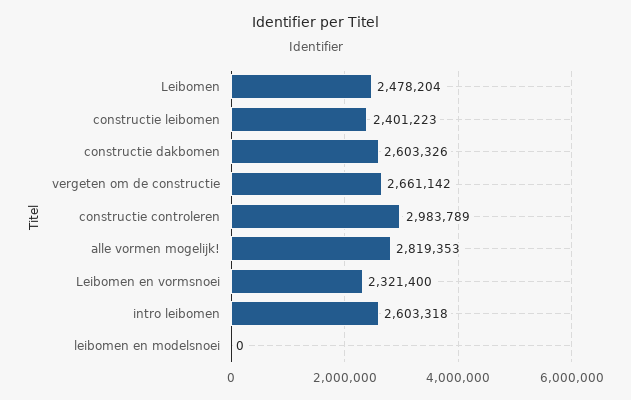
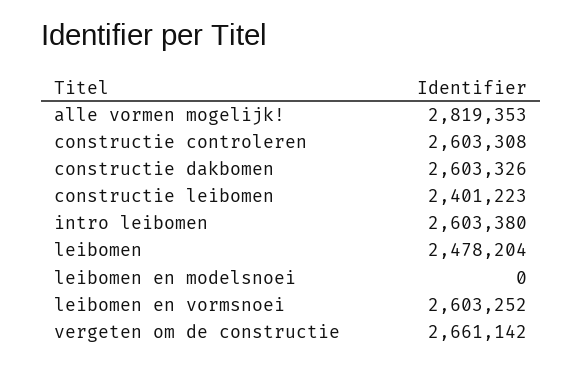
  {
    "Leibomen": 2478204,
    "constructie leibomen": 2401223,
    "constructie dakbomen": 2603326,
    "vergeten om de constructie": 2661142,
-   "constructie controleren": 2983789,
+   "constructie controleren": 2603308,
    "alle vormen mogelijk!": 2819353,
-   "Leibomen en vormsnoei": 2321400,
+   "Leibomen en vormsnoei": 2603252,
-   "intro leibomen": 2603318,
+   "intro leibomen": 2603380,
    "leibomen en modelsnoei": 0
  }

